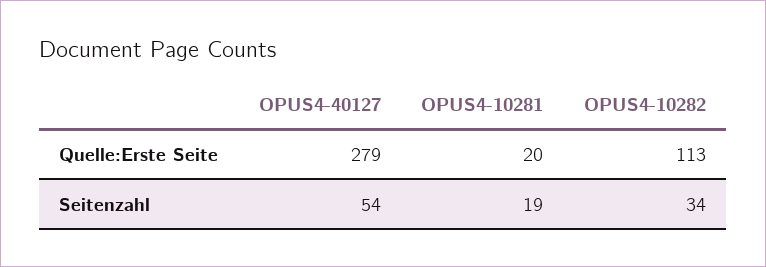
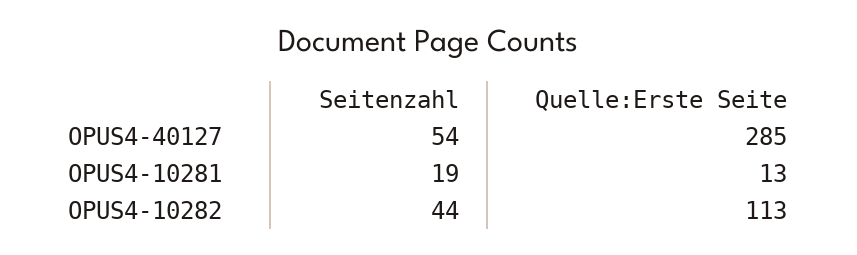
  {
    "OPUS4-40127": {
-     "Quelle:Erste Seite": 279,
+     "Quelle:Erste Seite": 285,
      "Seitenzahl": 54
    },
    "OPUS4-10281": {
-     "Quelle:Erste Seite": 20,
+     "Quelle:Erste Seite": 13,
      "Seitenzahl": 19
    },
    "OPUS4-10282": {
      "Quelle:Erste Seite": 113,
-     "Seitenzahl": 34
+     "Seitenzahl": 44
    }
  }

